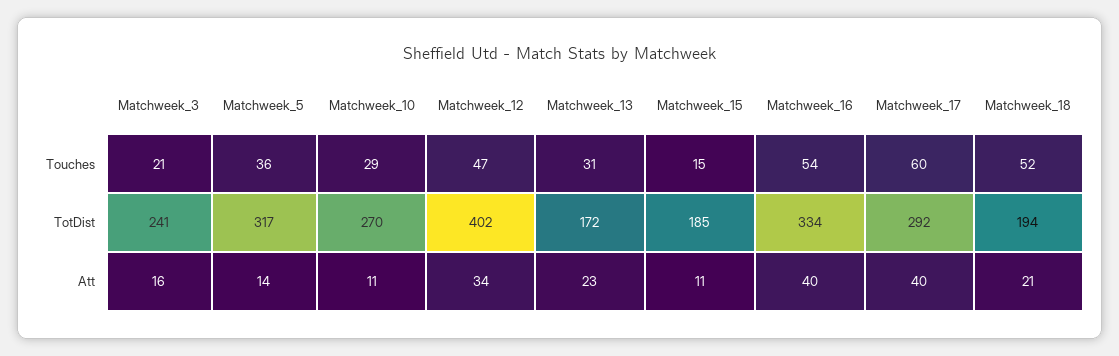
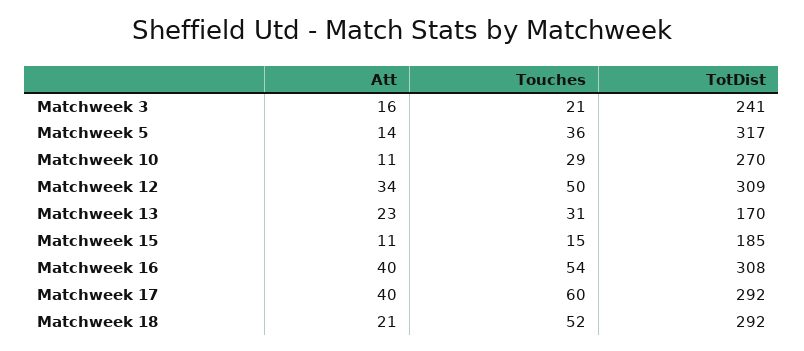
  {
    "Matchweek_3": {
      "Touches": 21,
      "TotDist": 241,
      "Att": 16
    },
    "Matchweek_5": {
      "Touches": 36,
      "TotDist": 317,
      "Att": 14
    },
    "Matchweek_10": {
      "Touches": 29,
      "TotDist": 270,
      "Att": 11
    },
    "Matchweek_12": {
-     "Touches": 47,
+     "Touches": 50,
-     "TotDist": 402,
+     "TotDist": 309,
      "Att": 34
    },
    "Matchweek_13": {
      "Touches": 31,
-     "TotDist": 172,
+     "TotDist": 170,
      "Att": 23
    },
    "Matchweek_15": {
      "Touches": 15,
      "TotDist": 185,
      "Att": 11
    },
    "Matchweek_16": {
      "Touches": 54,
-     "TotDist": 334,
+     "TotDist": 308,
      "Att": 40
    },
    "Matchweek_17": {
      "Touches": 60,
      "TotDist": 292,
      "Att": 40
    },
    "Matchweek_18": {
      "Touches": 52,
-     "TotDist": 194,
+     "TotDist": 292,
      "Att": 21
    }
  }

